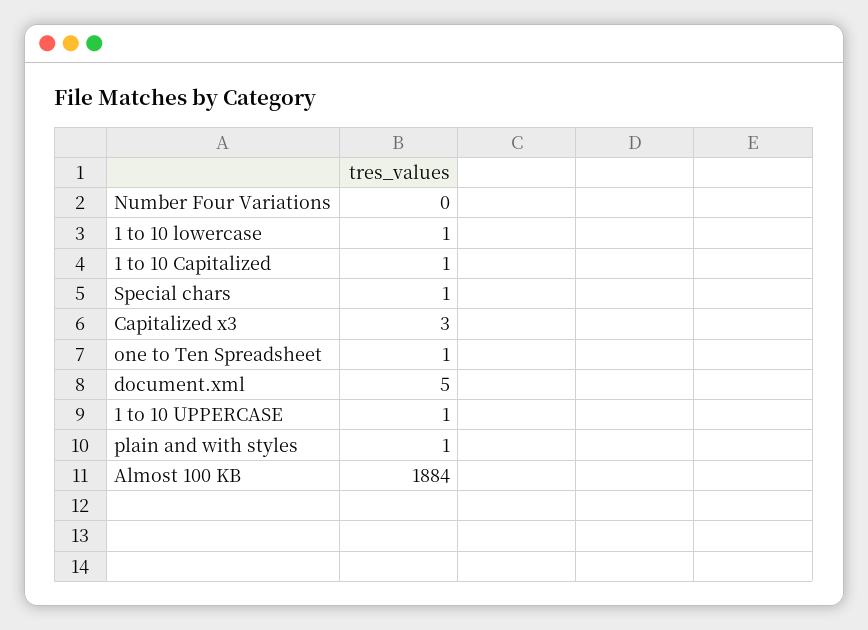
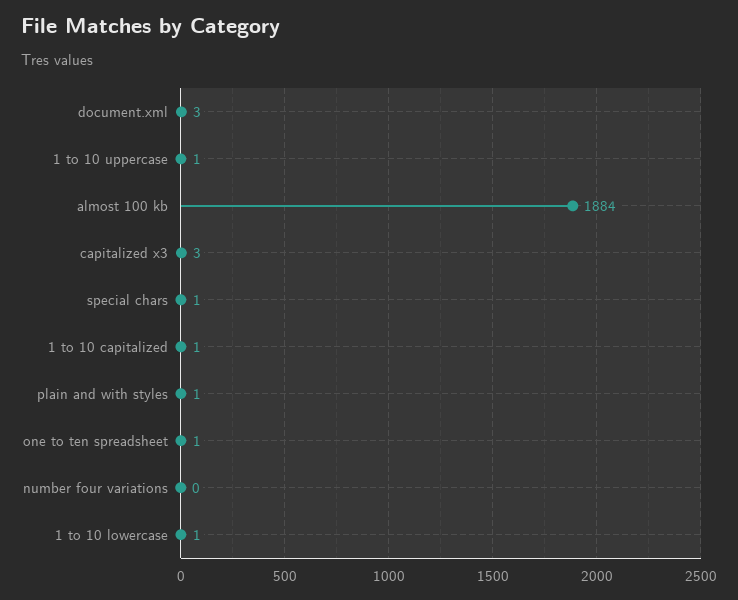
  {
    "Number Four Variations": 0,
    "1 to 10 lowercase": 1,
    "1 to 10 Capitalized": 1,
    "Special chars": 1,
    "Capitalized x3": 3,
    "one to Ten Spreadsheet": 1,
-   "document.xml": 5,
+   "document.xml": 3,
    "1 to 10 UPPERCASE": 1,
    "plain and with styles": 1,
    "Almost 100 KB": 1884
  }

